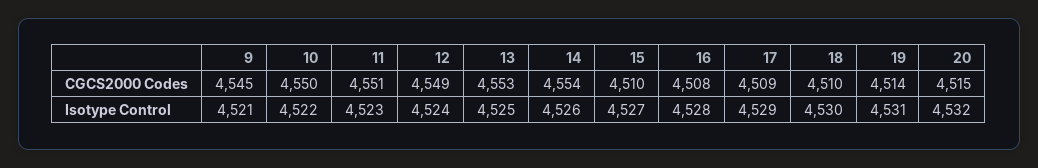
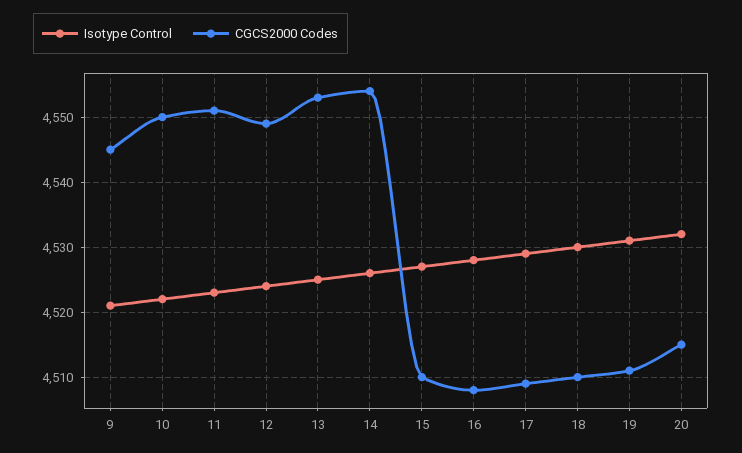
  {
    "CGCS2000 Codes": {
      "9": 4545,
      "10": 4550,
      "11": 4551,
      "12": 4549,
      "13": 4553,
      "14": 4554,
      "15": 4510,
      "16": 4508,
      "17": 4509,
      "18": 4510,
-     "19": 4514,
+     "19": 4511,
      "20": 4515
    },
    "Isotype Control": {
      "9": 4521,
      "10": 4522,
      "11": 4523,
      "12": 4524,
      "13": 4525,
      "14": 4526,
      "15": 4527,
      "16": 4528,
      "17": 4529,
      "18": 4530,
      "19": 4531,
      "20": 4532
    }
  }

